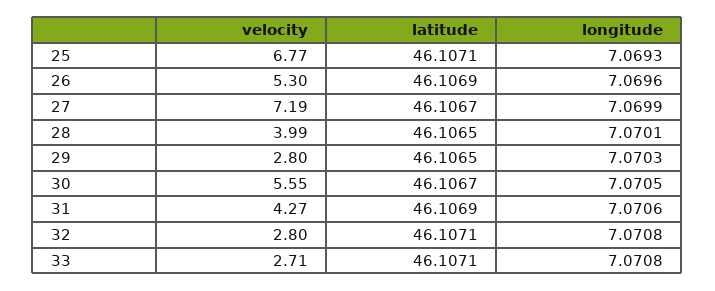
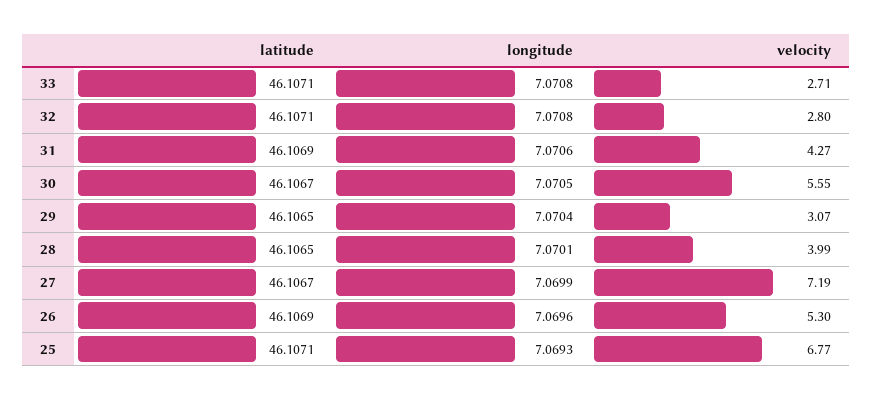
  {
    "velocity": {
      "25": 6.77,
      "26": 5.3,
      "27": 7.19,
      "28": 3.99,
-     "29": 2.8,
+     "29": 3.07,
      "30": 5.55,
      "31": 4.27,
      "32": 2.8,
      "33": 2.71
    },
    "latitude": {
      "25": 46.1071,
      "26": 46.1069,
      "27": 46.1067,
      "28": 46.1065,
      "29": 46.1065,
      "30": 46.1067,
      "31": 46.1069,
      "32": 46.1071,
      "33": 46.1071
    },
    "longitude": {
      "25": 7.0693,
      "26": 7.0696,
      "27": 7.0699,
      "28": 7.0701,
-     "29": 7.0703,
+     "29": 7.0704,
      "30": 7.0705,
      "31": 7.0706,
      "32": 7.0708,
      "33": 7.0708
    }
  }

